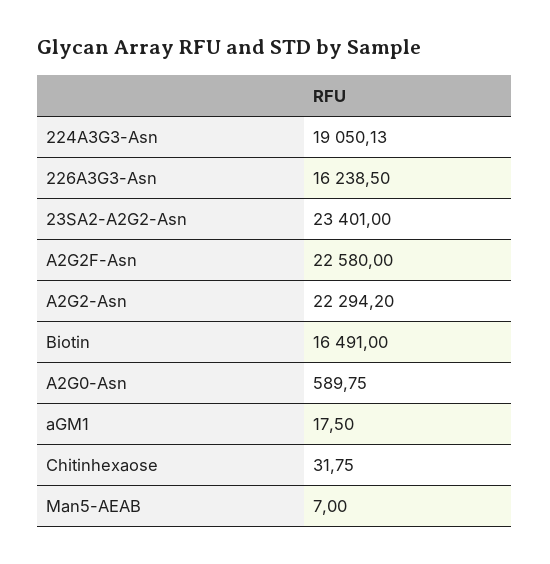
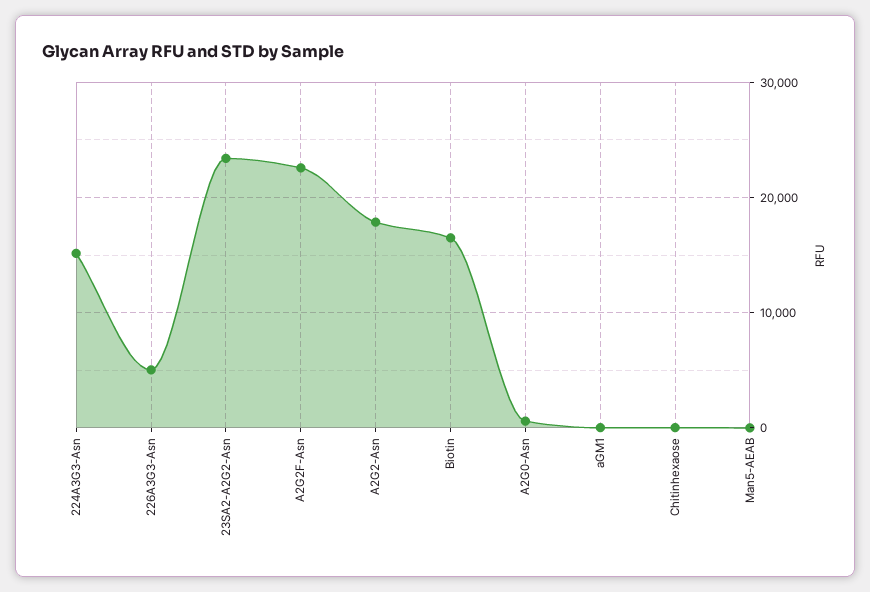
  {
-   "224A3G3-Asn": 19050.13,
+   "224A3G3-Asn": 15000,
-   "226A3G3-Asn": 16238.5,
+   "226A3G3-Asn": 5000,
    "23SA2-A2G2-Asn": 23401,
    "A2G2F-Asn": 22580,
-   "A2G2-Asn": 22294.2,
+   "A2G2-Asn": 18000,
    "Biotin": 16491,
    "A2G0-Asn": 589.75,
    "aGM1": 17.5,
    "Chitinhexaose": 31.75,
    "Man5-AEAB": 7
  }

